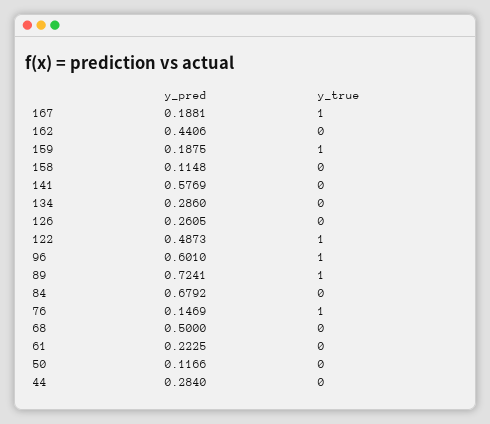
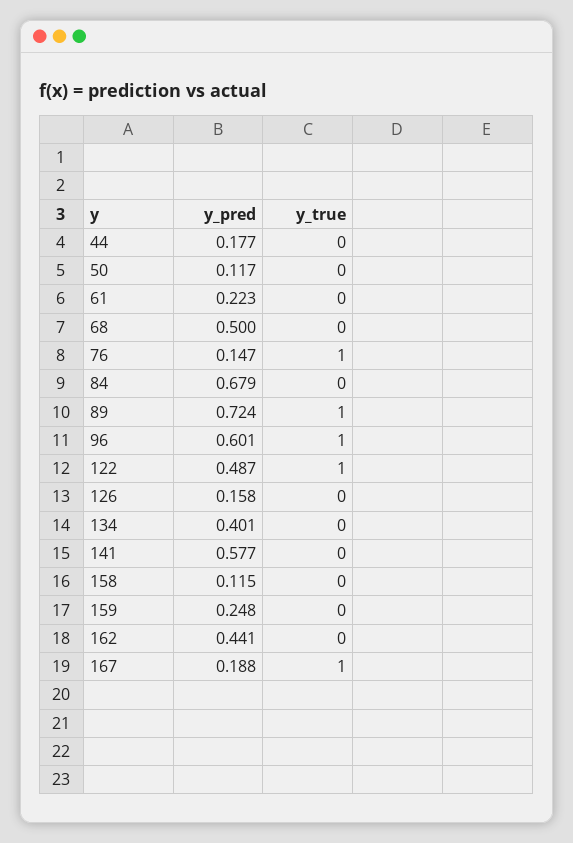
  {
    "y_pred": {
      "167": 0.1881,
      "162": 0.4406,
-     "159": 0.1875,
+     "159": 0.248,
      "158": 0.1148,
      "141": 0.5769,
-     "134": 0.286,
+     "134": 0.401,
-     "126": 0.2605,
+     "126": 0.158,
      "122": 0.4873,
      "96": 0.601,
      "89": 0.7241,
      "84": 0.6792,
      "76": 0.1469,
      "68": 0.5,
      "61": 0.2225,
      "50": 0.1166,
-     "44": 0.284
+     "44": 0.177
    },
    "y_true": {
      "167": 1,
      "162": 0,
-     "159": 1,
+     "159": 0,
      "158": 0,
      "141": 0,
      "134": 0,
      "126": 0,
      "122": 1,
      "96": 1,
      "89": 1,
      "84": 0,
      "76": 1,
      "68": 0,
      "61": 0,
      "50": 0,
      "44": 0
    }
  }

